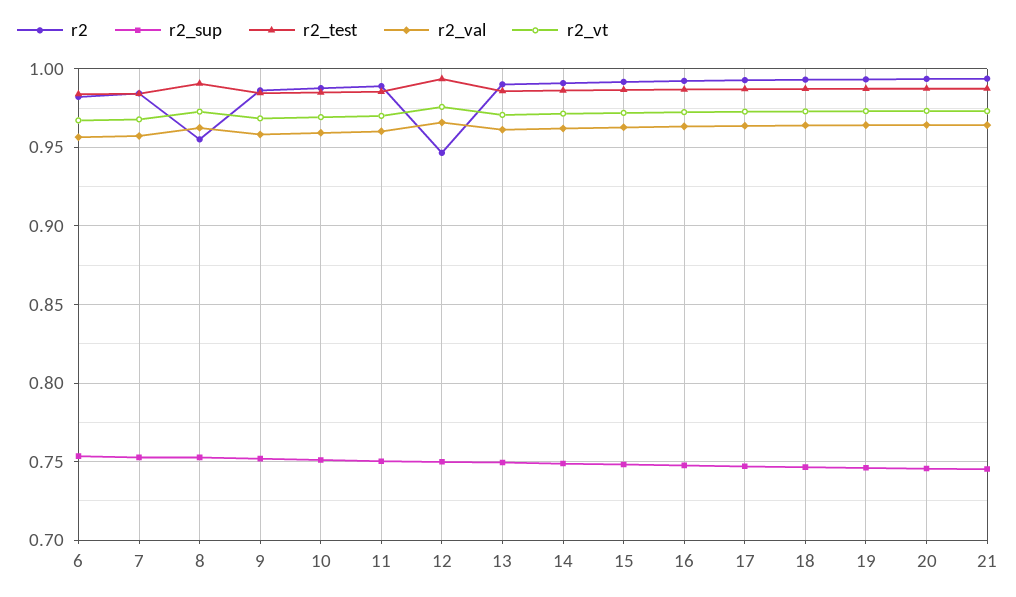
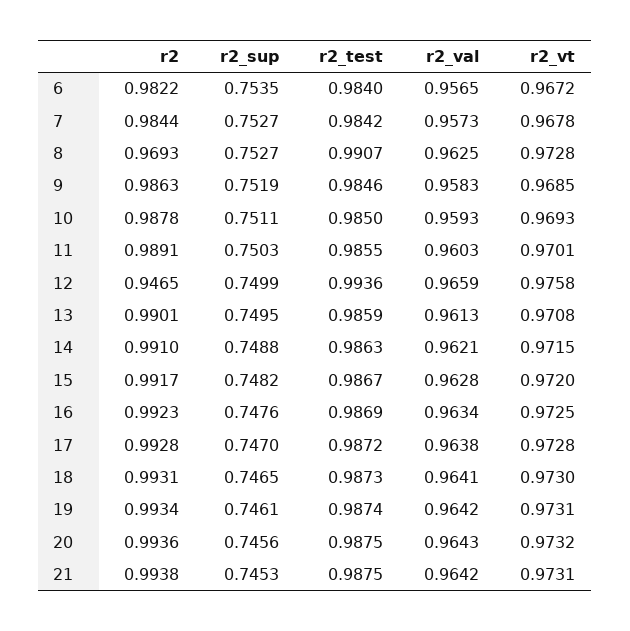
  {
    "r2": {
      "6": 0.9822,
      "7": 0.9844,
-     "8": 0.955,
+     "8": 0.9693,
      "9": 0.9863,
      "10": 0.9878,
      "11": 0.9891,
      "12": 0.9465,
      "13": 0.9901,
      "14": 0.991,
      "15": 0.9917,
      "16": 0.9923,
      "17": 0.9928,
      "18": 0.9931,
      "19": 0.9934,
      "20": 0.9936,
      "21": 0.9938
    },
    "r2_sup": {
      "6": 0.7535,
      "7": 0.7527,
      "8": 0.7527,
      "9": 0.7519,
      "10": 0.7511,
      "11": 0.7503,
      "12": 0.7499,
      "13": 0.7495,
      "14": 0.7488,
      "15": 0.7482,
      "16": 0.7476,
      "17": 0.747,
      "18": 0.7465,
      "19": 0.7461,
      "20": 0.7456,
      "21": 0.7453
    },
    "r2_test": {
      "6": 0.984,
      "7": 0.9842,
      "8": 0.9907,
      "9": 0.9846,
      "10": 0.985,
      "11": 0.9855,
      "12": 0.9936,
      "13": 0.9859,
      "14": 0.9863,
      "15": 0.9867,
      "16": 0.9869,
      "17": 0.9872,
      "18": 0.9873,
      "19": 0.9874,
      "20": 0.9875,
      "21": 0.9875
    },
    "r2_val": {
      "6": 0.9565,
      "7": 0.9573,
      "8": 0.9625,
      "9": 0.9583,
      "10": 0.9593,
      "11": 0.9603,
      "12": 0.9659,
      "13": 0.9613,
      "14": 0.9621,
      "15": 0.9628,
      "16": 0.9634,
      "17": 0.9638,
      "18": 0.9641,
      "19": 0.9642,
      "20": 0.9643,
      "21": 0.9642
    },
    "r2_vt": {
      "6": 0.9672,
      "7": 0.9678,
      "8": 0.9728,
      "9": 0.9685,
      "10": 0.9693,
      "11": 0.9701,
      "12": 0.9758,
      "13": 0.9708,
      "14": 0.9715,
      "15": 0.972,
      "16": 0.9725,
      "17": 0.9728,
      "18": 0.973,
      "19": 0.9731,
      "20": 0.9732,
      "21": 0.9731
    }
  }

